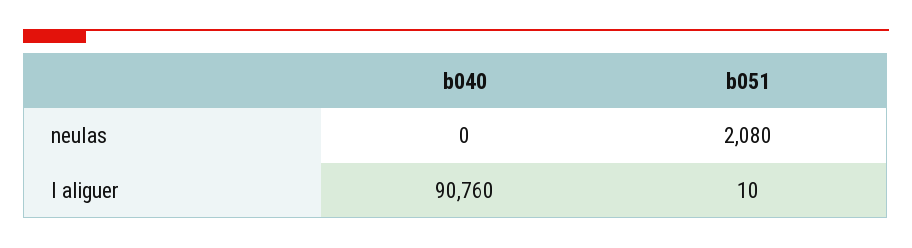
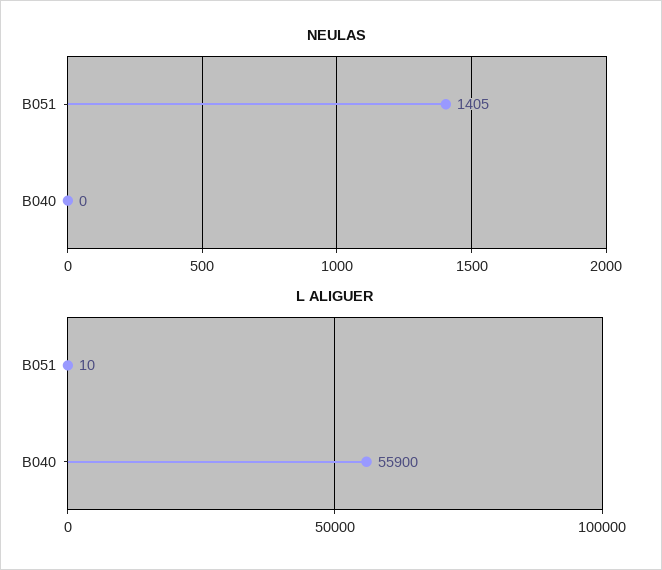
  {
    "neulas": {
      "b040": 0,
-     "b051": 2080
+     "b051": 1405
    },
    "l aliguer": {
-     "b040": 90760,
+     "b040": 55900,
      "b051": 10
    }
  }

